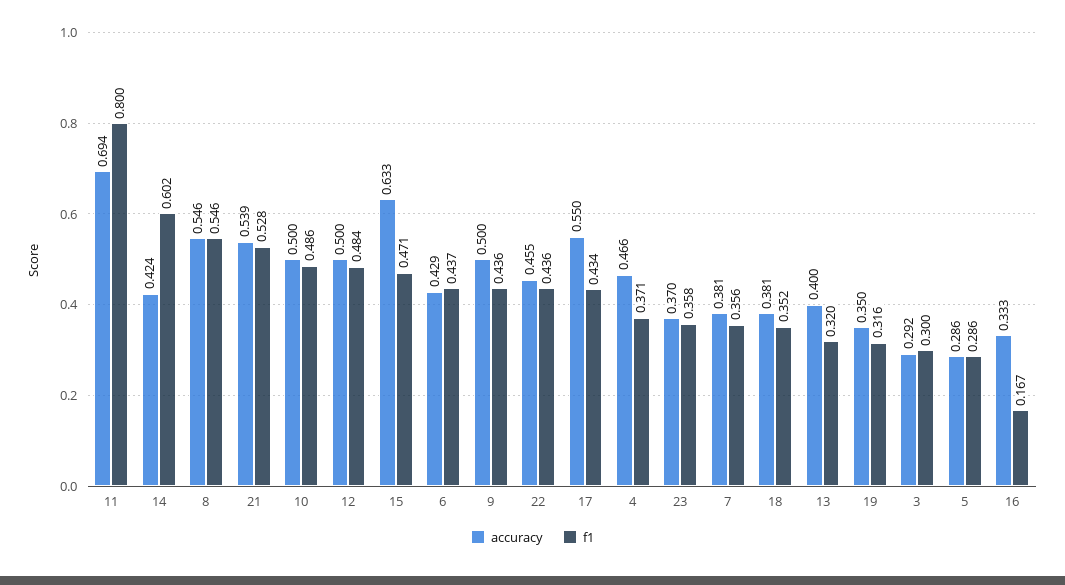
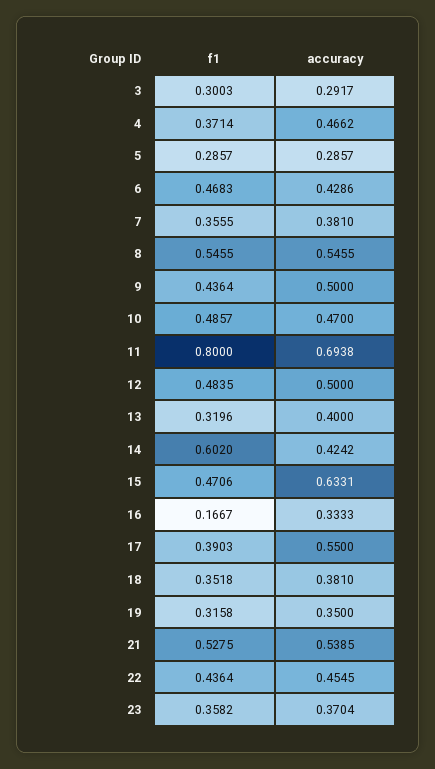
  {
    "accuracy": {
      "11": 0.6938,
      "14": 0.4242,
      "8": 0.5455,
      "21": 0.5385,
-     "10": 0.5,
+     "10": 0.47,
      "12": 0.5,
      "15": 0.6331,
      "6": 0.4286,
      "9": 0.5,
      "22": 0.4545,
      "17": 0.55,
      "4": 0.4662,
      "23": 0.3704,
      "7": 0.381,
      "18": 0.381,
      "13": 0.4,
      "19": 0.35,
      "3": 0.2917,
      "5": 0.2857,
      "16": 0.3333
    },
    "f1": {
      "11": 0.8,
      "14": 0.602,
      "8": 0.5455,
      "21": 0.5275,
      "10": 0.4857,
      "12": 0.4835,
      "15": 0.4706,
-     "6": 0.437,
+     "6": 0.4683,
      "9": 0.4364,
      "22": 0.4364,
-     "17": 0.434,
+     "17": 0.3903,
      "4": 0.3714,
      "23": 0.3582,
      "7": 0.3555,
      "18": 0.3518,
      "13": 0.3196,
      "19": 0.3158,
      "3": 0.3003,
      "5": 0.2857,
      "16": 0.1667
    }
  }

